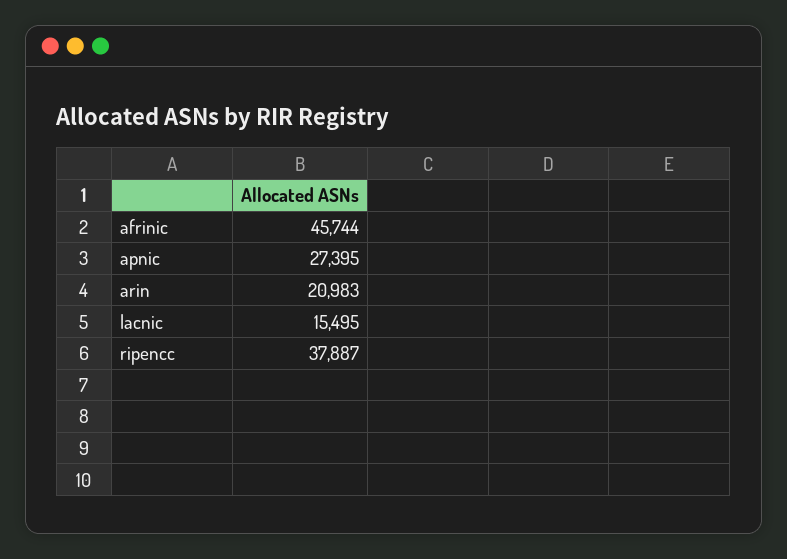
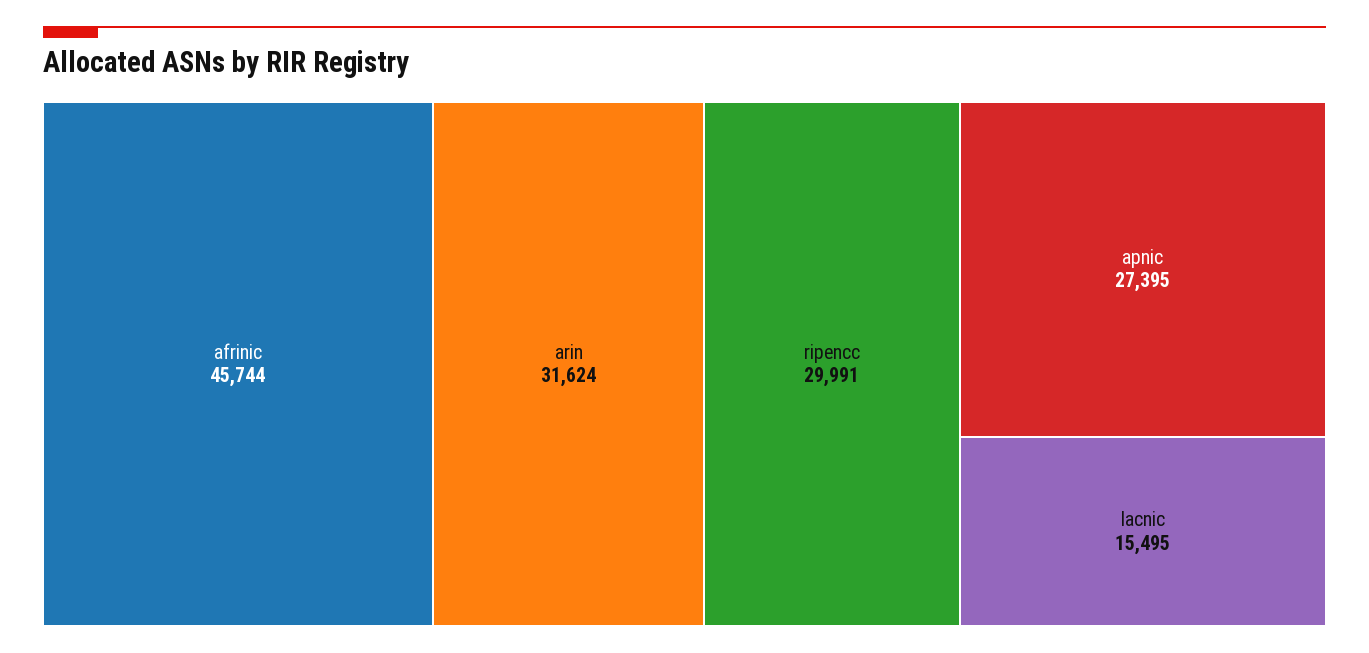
  {
    "afrinic": 45744,
    "apnic": 27395,
-   "arin": 20983,
+   "arin": 31624,
    "lacnic": 15495,
-   "ripencc": 37887
+   "ripencc": 29991
  }

